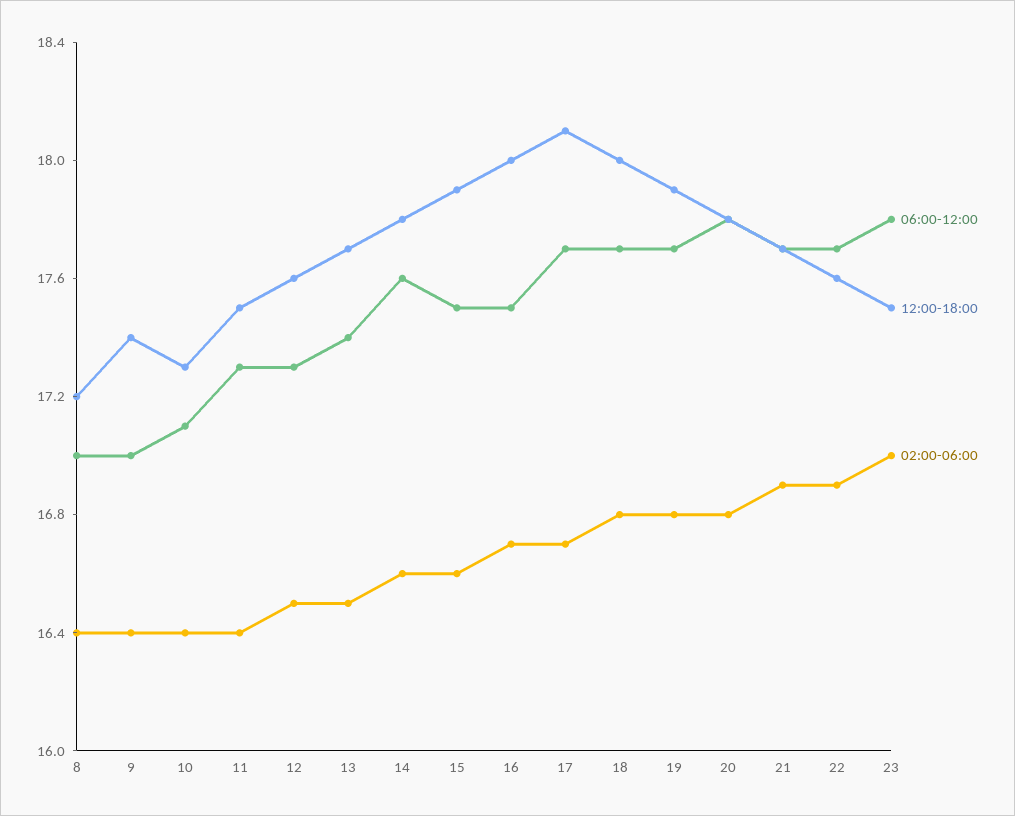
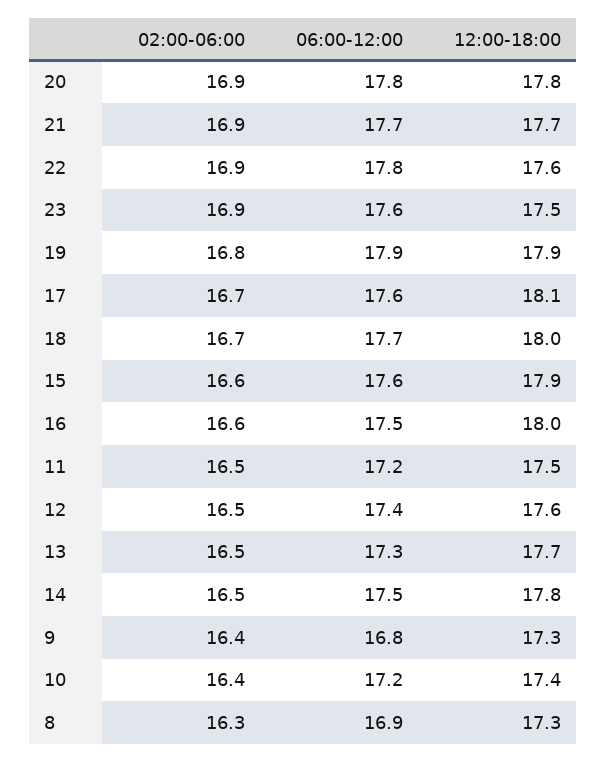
  {
    "06:00-12:00": {
-     "8": 17,
+     "8": 16.9,
-     "9": 17,
+     "9": 16.8,
-     "10": 17.1,
+     "10": 17.2,
-     "11": 17.3,
+     "11": 17.2,
-     "12": 17.3,
+     "12": 17.4,
-     "13": 17.4,
+     "13": 17.3,
-     "14": 17.6,
+     "14": 17.5,
-     "15": 17.5,
+     "15": 17.6,
      "16": 17.5,
-     "17": 17.7,
+     "17": 17.6,
      "18": 17.7,
-     "19": 17.7,
+     "19": 17.9,
      "20": 17.8,
      "21": 17.7,
-     "22": 17.7,
+     "22": 17.8,
-     "23": 17.8
+     "23": 17.6
    },
    "12:00-18:00": {
-     "8": 17.2,
+     "8": 17.3,
-     "9": 17.4,
+     "9": 17.3,
-     "10": 17.3,
+     "10": 17.4,
      "11": 17.5,
      "12": 17.6,
      "13": 17.7,
      "14": 17.8,
      "15": 17.9,
      "16": 18,
      "17": 18.1,
      "18": 18,
      "19": 17.9,
      "20": 17.8,
      "21": 17.7,
      "22": 17.6,
      "23": 17.5
    },
    "02:00-06:00": {
-     "8": 16.4,
+     "8": 16.3,
      "9": 16.4,
      "10": 16.4,
-     "11": 16.4,
+     "11": 16.5,
      "12": 16.5,
      "13": 16.5,
-     "14": 16.6,
+     "14": 16.5,
      "15": 16.6,
-     "16": 16.7,
+     "16": 16.6,
      "17": 16.7,
-     "18": 16.8,
+     "18": 16.7,
      "19": 16.8,
-     "20": 16.8,
+     "20": 16.9,
      "21": 16.9,
      "22": 16.9,
-     "23": 17
+     "23": 16.9
    }
  }

